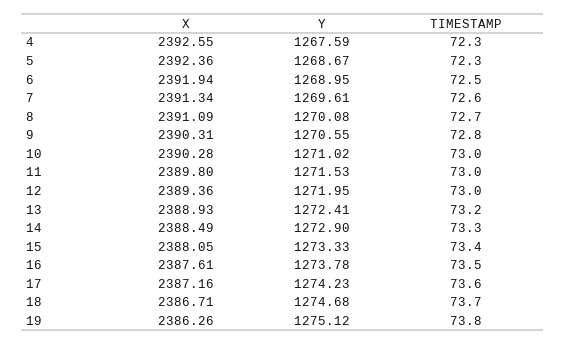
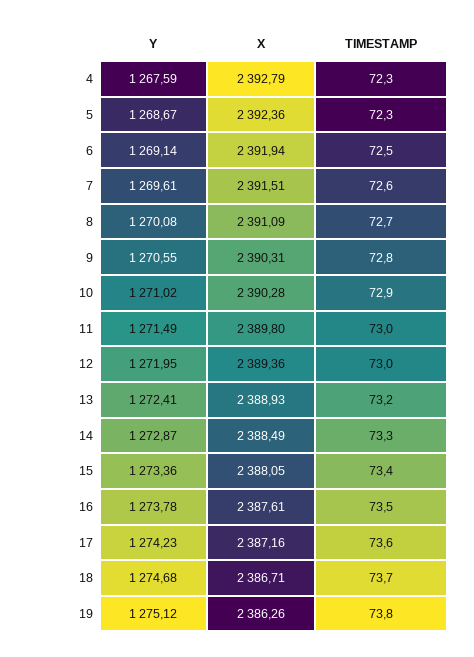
  {
    "X": {
-     "4": 2392.55,
+     "4": 2392.79,
      "5": 2392.36,
      "6": 2391.94,
-     "7": 2391.34,
+     "7": 2391.51,
      "8": 2391.09,
      "9": 2390.31,
      "10": 2390.28,
      "11": 2389.8,
      "12": 2389.36,
      "13": 2388.93,
      "14": 2388.49,
      "15": 2388.05,
      "16": 2387.61,
      "17": 2387.16,
      "18": 2386.71,
      "19": 2386.26
    },
    "Y": {
      "4": 1267.59,
      "5": 1268.67,
-     "6": 1268.95,
+     "6": 1269.14,
      "7": 1269.61,
      "8": 1270.08,
      "9": 1270.55,
      "10": 1271.02,
-     "11": 1271.53,
+     "11": 1271.49,
      "12": 1271.95,
      "13": 1272.41,
-     "14": 1272.9,
+     "14": 1272.87,
-     "15": 1273.33,
+     "15": 1273.36,
      "16": 1273.78,
      "17": 1274.23,
      "18": 1274.68,
      "19": 1275.12
    },
    "TIMESTAMP": {
      "4": 72.3,
      "5": 72.3,
      "6": 72.5,
      "7": 72.6,
      "8": 72.7,
      "9": 72.8,
-     "10": 73,
+     "10": 72.9,
      "11": 73,
      "12": 73,
      "13": 73.2,
      "14": 73.3,
      "15": 73.4,
      "16": 73.5,
      "17": 73.6,
      "18": 73.7,
      "19": 73.8
    }
  }

